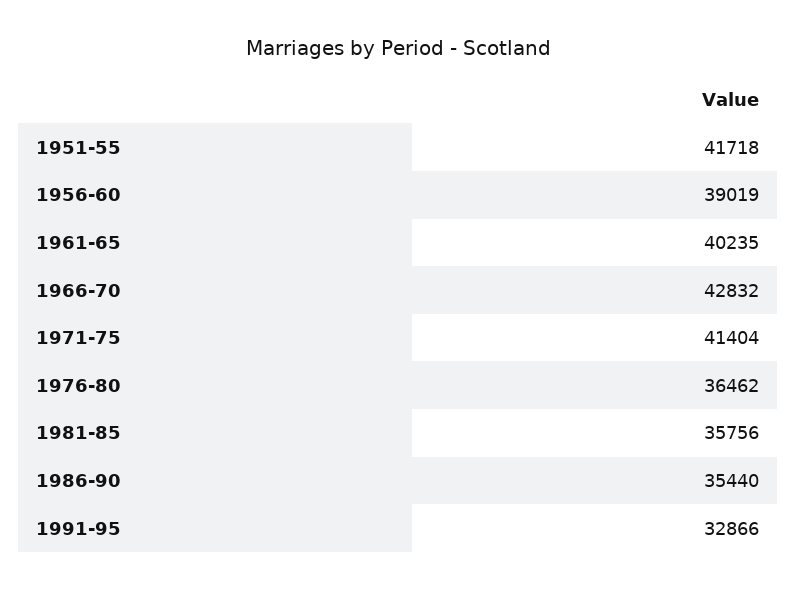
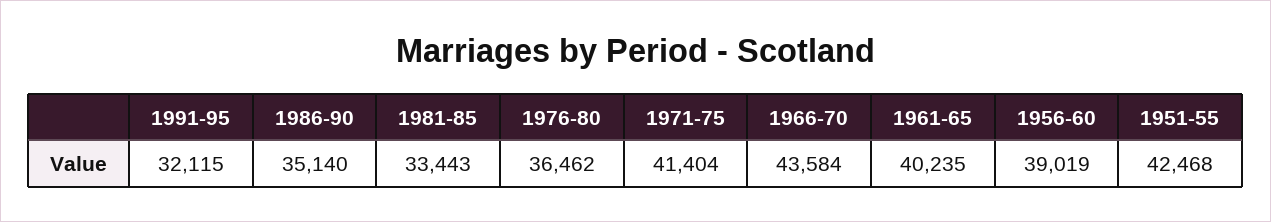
  {
-   "1951-55": 41718,
+   "1951-55": 42468,
    "1956-60": 39019,
    "1961-65": 40235,
-   "1966-70": 42832,
+   "1966-70": 43584,
    "1971-75": 41404,
    "1976-80": 36462,
-   "1981-85": 35756,
+   "1981-85": 33443,
-   "1986-90": 35440,
+   "1986-90": 35140,
-   "1991-95": 32866
+   "1991-95": 32115
  }

